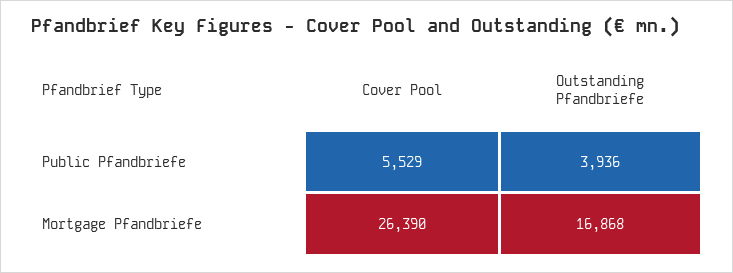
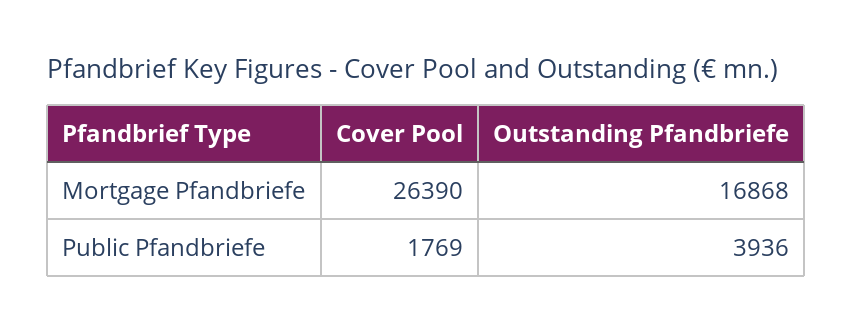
  {
    "Cover Pool": {
-     "Public Pfandbriefe": 5529,
+     "Public Pfandbriefe": 1769,
      "Mortgage Pfandbriefe": 26390
    },
    "Outstanding Pfandbriefe": {
      "Public Pfandbriefe": 3936,
      "Mortgage Pfandbriefe": 16868
    }
  }

